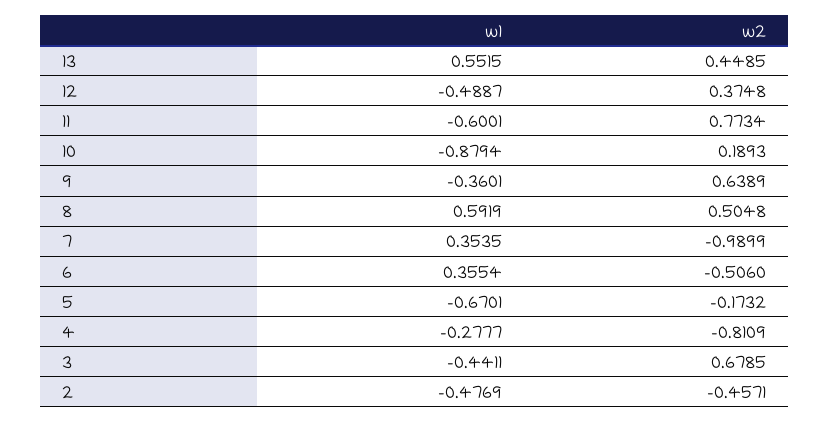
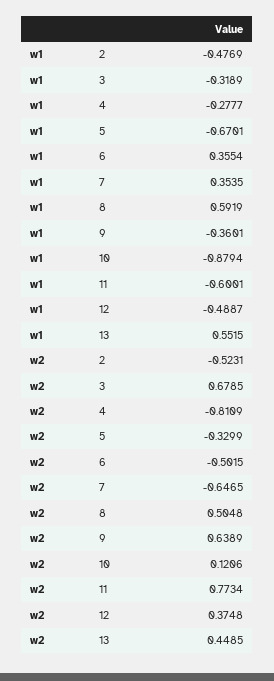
  {
    "w1": {
      "13": 0.5515,
      "12": -0.4887,
      "11": -0.6001,
      "10": -0.8794,
      "9": -0.3601,
      "8": 0.5919,
      "7": 0.3535,
      "6": 0.3554,
      "5": -0.6701,
      "4": -0.2777,
-     "3": -0.4411,
+     "3": -0.3189,
      "2": -0.4769
    },
    "w2": {
      "13": 0.4485,
      "12": 0.3748,
      "11": 0.7734,
-     "10": 0.1893,
+     "10": 0.1206,
      "9": 0.6389,
      "8": 0.5048,
-     "7": -0.9899,
+     "7": -0.6465,
-     "6": -0.506,
+     "6": -0.5015,
-     "5": -0.1732,
+     "5": -0.3299,
      "4": -0.8109,
      "3": 0.6785,
-     "2": -0.4571
+     "2": -0.5231
    }
  }

